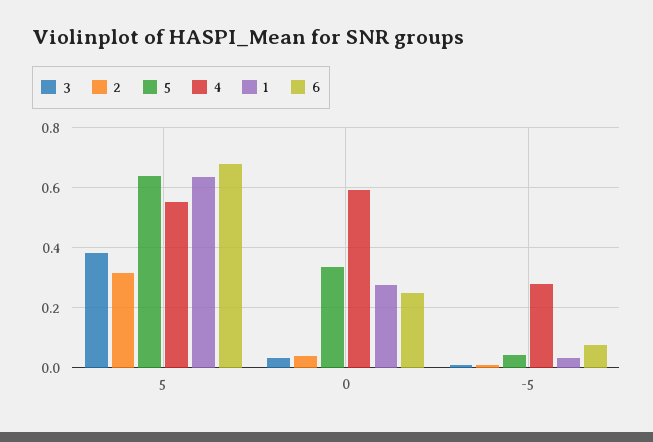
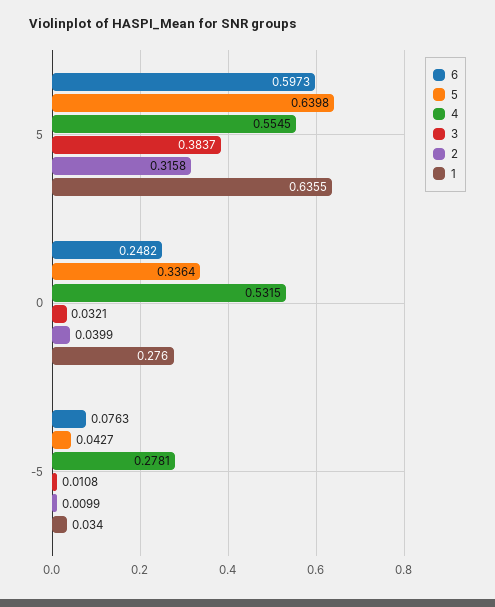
  {
    "3": {
      "5": 0.3837,
      "0": 0.0321,
      "-5": 0.0108
    },
    "2": {
      "5": 0.3158,
      "0": 0.0399,
      "-5": 0.0099
    },
    "5": {
      "5": 0.6398,
      "0": 0.3364,
      "-5": 0.0427
    },
    "4": {
      "5": 0.5545,
-     "0": 0.6,
+     "0": 0.5315,
      "-5": 0.2781
    },
    "1": {
      "5": 0.6355,
      "0": 0.276,
      "-5": 0.034
    },
    "6": {
-     "5": 0.675,
+     "5": 0.5973,
      "0": 0.2482,
      "-5": 0.0763
    }
  }

